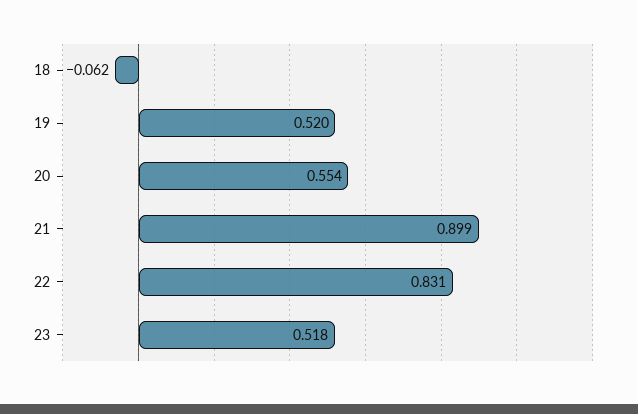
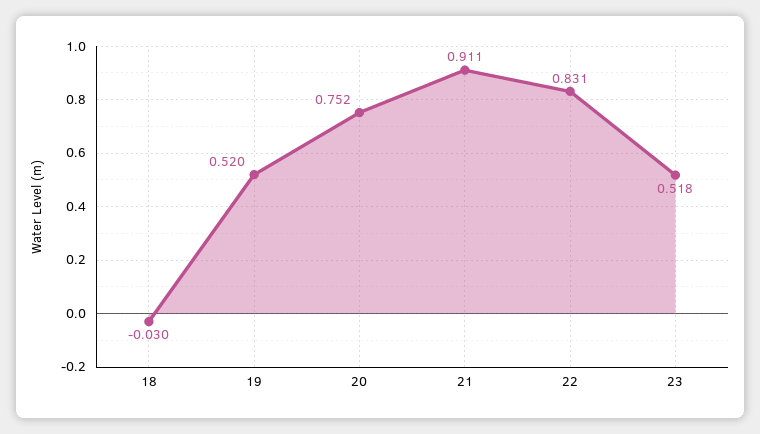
  {
-   "18": -0.062,
+   "18": -0.03,
    "19": 0.52,
-   "20": 0.554,
+   "20": 0.752,
-   "21": 0.899,
+   "21": 0.911,
    "22": 0.831,
    "23": 0.518
  }

